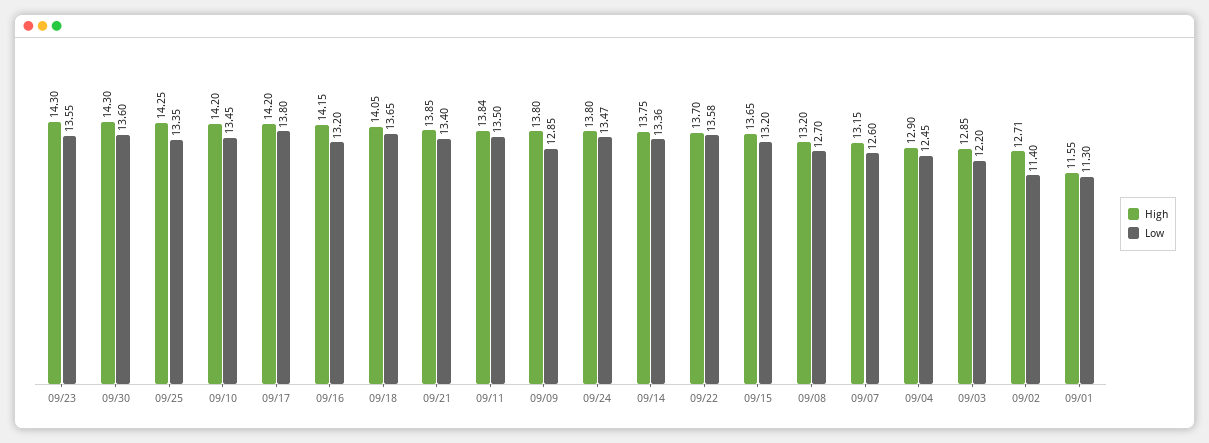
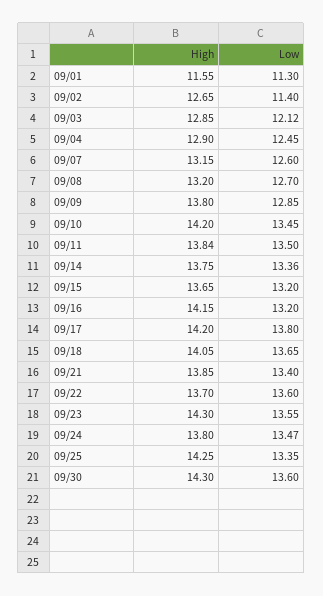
  {
    "High": {
      "09/23": 14.3,
      "09/30": 14.3,
      "09/25": 14.25,
      "09/10": 14.2,
      "09/17": 14.2,
      "09/16": 14.15,
      "09/18": 14.05,
      "09/21": 13.85,
      "09/11": 13.84,
      "09/09": 13.8,
      "09/24": 13.8,
      "09/14": 13.75,
      "09/22": 13.7,
      "09/15": 13.65,
      "09/08": 13.2,
      "09/07": 13.15,
      "09/04": 12.9,
      "09/03": 12.85,
-     "09/02": 12.71,
+     "09/02": 12.65,
      "09/01": 11.55
    },
    "Low": {
      "09/23": 13.55,
      "09/30": 13.6,
      "09/25": 13.35,
      "09/10": 13.45,
      "09/17": 13.8,
      "09/16": 13.2,
      "09/18": 13.65,
      "09/21": 13.4,
      "09/11": 13.5,
      "09/09": 12.85,
      "09/24": 13.47,
      "09/14": 13.36,
-     "09/22": 13.58,
+     "09/22": 13.6,
      "09/15": 13.2,
      "09/08": 12.7,
      "09/07": 12.6,
      "09/04": 12.45,
-     "09/03": 12.2,
+     "09/03": 12.12,
      "09/02": 11.4,
      "09/01": 11.3
    }
  }

